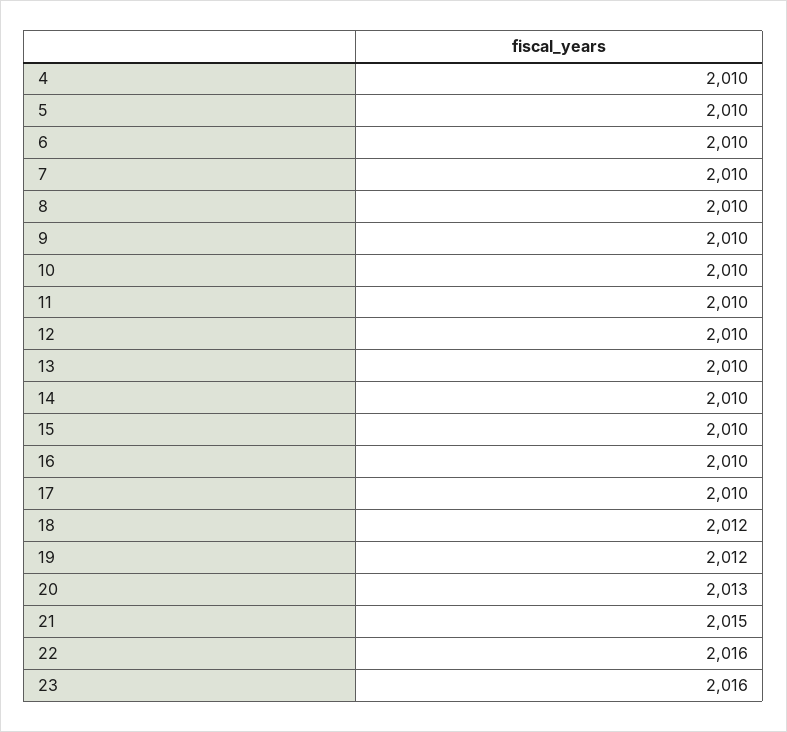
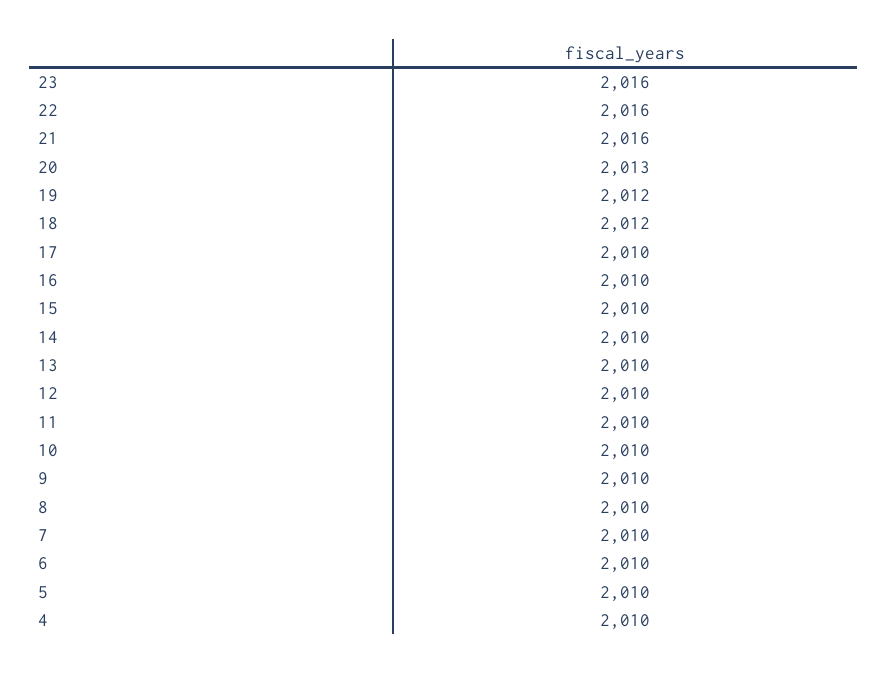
  {
    "4": 2010,
    "5": 2010,
    "6": 2010,
    "7": 2010,
    "8": 2010,
    "9": 2010,
    "10": 2010,
    "11": 2010,
    "12": 2010,
    "13": 2010,
    "14": 2010,
    "15": 2010,
    "16": 2010,
    "17": 2010,
    "18": 2012,
    "19": 2012,
    "20": 2013,
-   "21": 2015,
+   "21": 2016,
    "22": 2016,
    "23": 2016
  }

